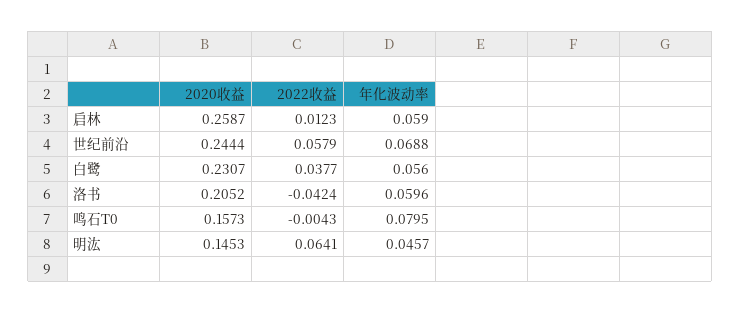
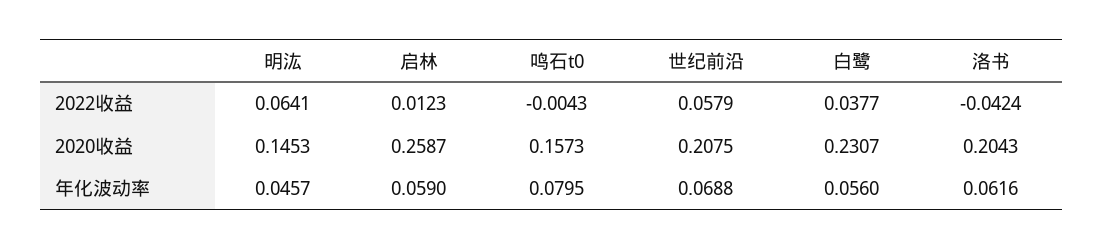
  {
    "2020收益": {
      "启林": 0.2587,
-     "世纪前沿": 0.2444,
+     "世纪前沿": 0.2075,
      "白鹭": 0.2307,
-     "洛书": 0.2052,
+     "洛书": 0.2043,
      "鸣石T0": 0.1573,
      "明汯": 0.1453
    },
    "2022收益": {
      "启林": 0.0123,
      "世纪前沿": 0.0579,
      "白鹭": 0.0377,
      "洛书": -0.0424,
      "鸣石T0": -0.0043,
      "明汯": 0.0641
    },
    "年化波动率": {
      "启林": 0.059,
      "世纪前沿": 0.0688,
      "白鹭": 0.056,
-     "洛书": 0.0596,
+     "洛书": 0.0616,
      "鸣石T0": 0.0795,
      "明汯": 0.0457
    }
  }

